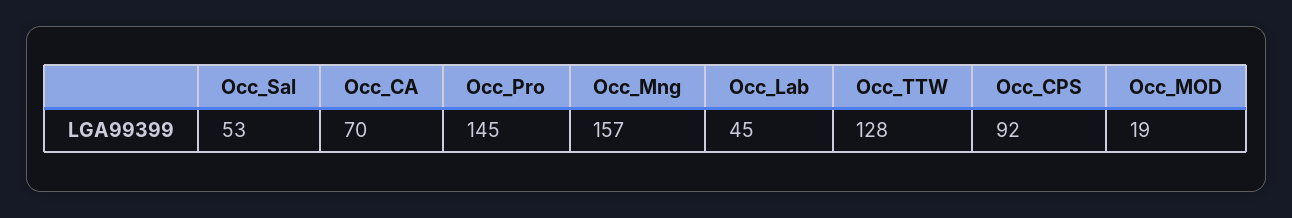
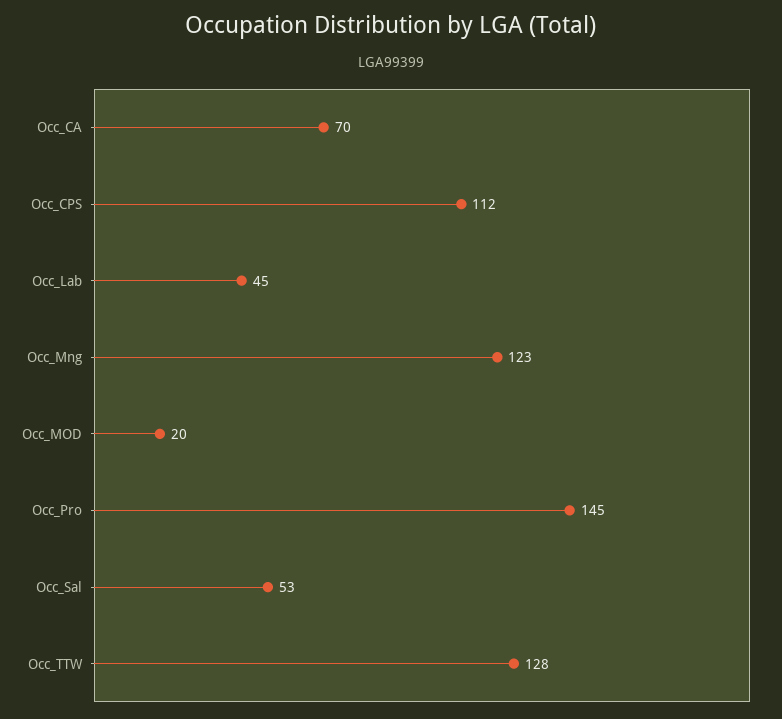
  {
    "Occ_Sal": 53,
    "Occ_CA": 70,
    "Occ_Pro": 145,
-   "Occ_Mng": 157,
+   "Occ_Mng": 123,
    "Occ_Lab": 45,
    "Occ_TTW": 128,
-   "Occ_CPS": 92,
+   "Occ_CPS": 112,
-   "Occ_MOD": 19
+   "Occ_MOD": 20
  }

